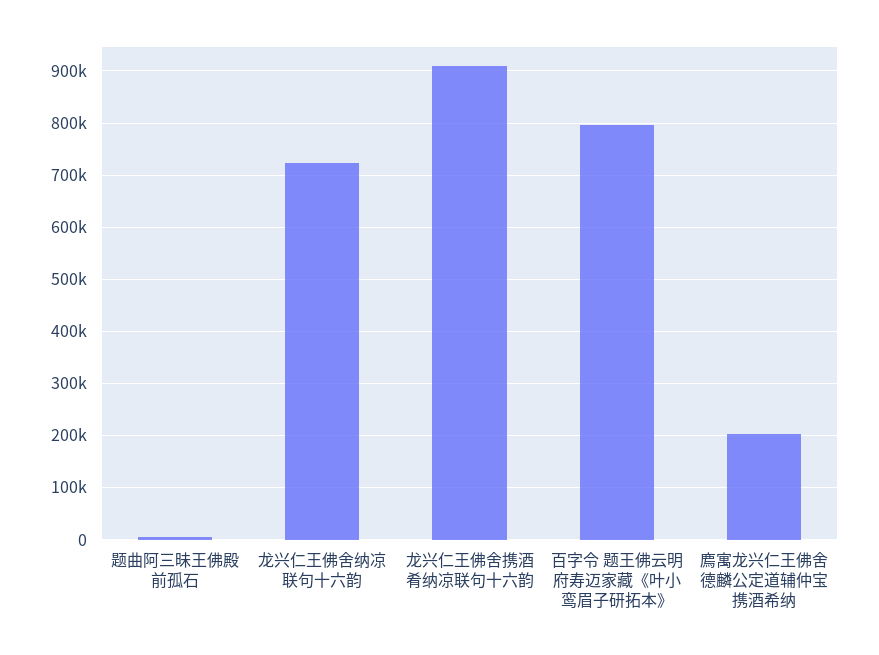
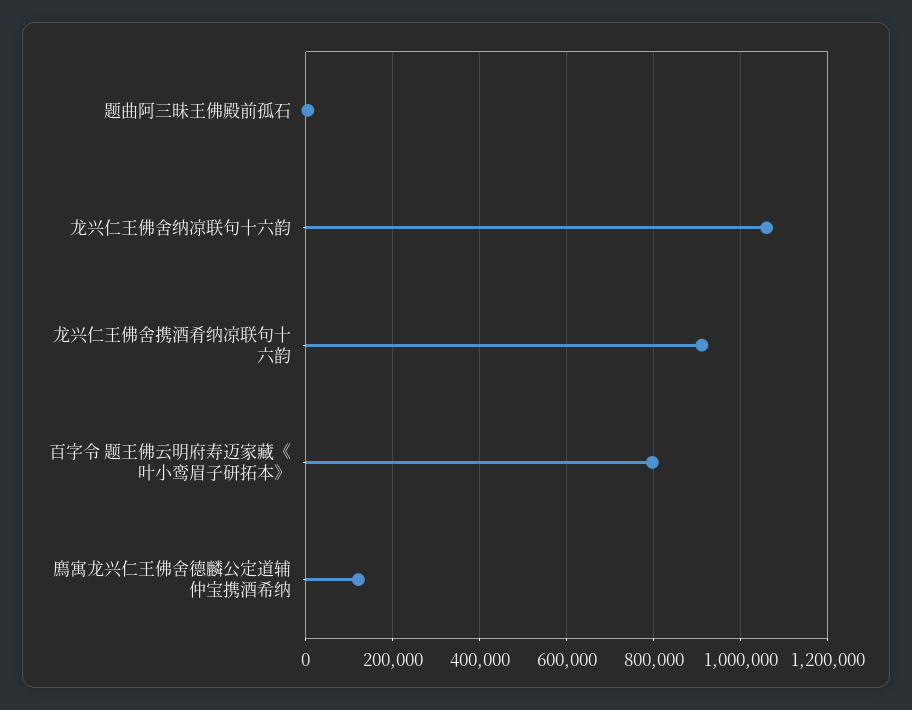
  {
    "题曲阿三昧王佛殿前孤石": 0,
-   "龙兴仁王佛舍纳凉联句十六韵": 720000,
+   "龙兴仁王佛舍纳凉联句十六韵": 1060000,
    "龙兴仁王佛舍携酒肴纳凉联句十六韵": 920000,
    "百字令 题王佛云明府寿迈家藏《叶小鸾眉子研拓本》": 800000,
-   "廌寓龙兴仁王佛舍德麟公定道辅仲宝携酒希纳": 200000
+   "廌寓龙兴仁王佛舍德麟公定道辅仲宝携酒希纳": 120000
  }

